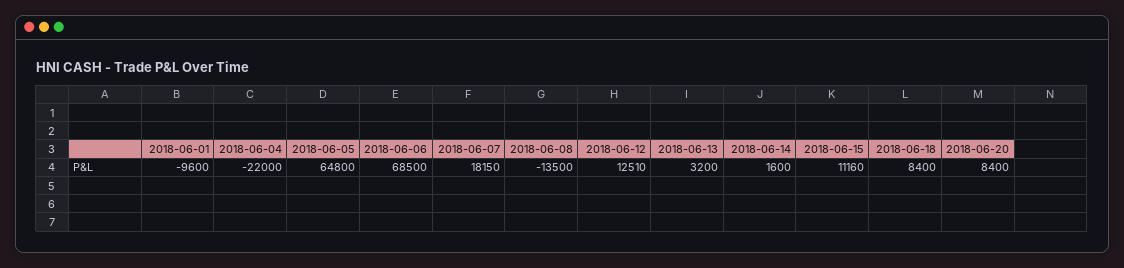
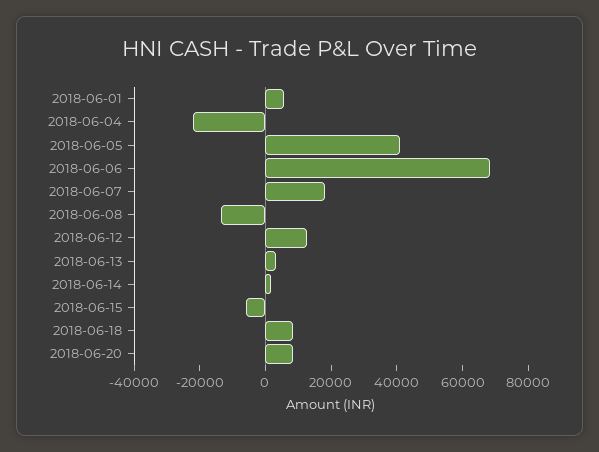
  {
-   "2018-06-01": -9600,
+   "2018-06-01": 5000,
    "2018-06-04": -22000,
-   "2018-06-05": 64800,
+   "2018-06-05": 40000,
    "2018-06-06": 68500,
    "2018-06-07": 18150,
    "2018-06-08": -13500,
    "2018-06-12": 12510,
    "2018-06-13": 3200,
    "2018-06-14": 1600,
-   "2018-06-15": 11160,
+   "2018-06-15": -5000,
    "2018-06-18": 8400,
    "2018-06-20": 8400
  }

